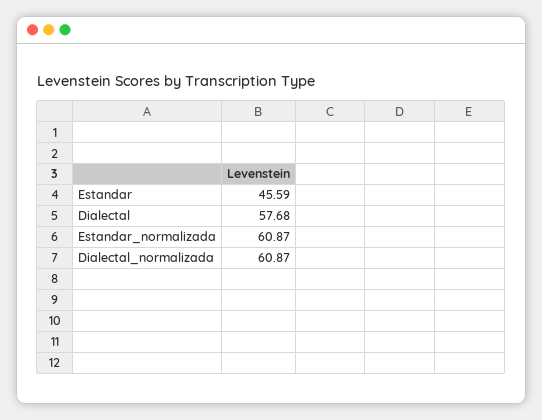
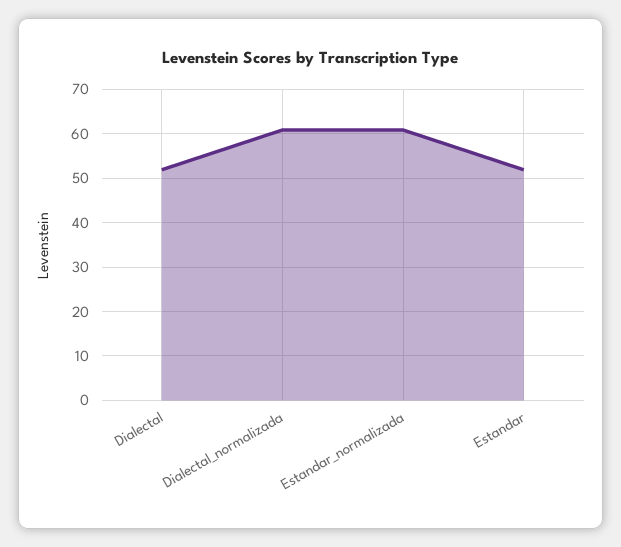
  {
-   "Estandar": 45.59,
+   "Estandar": 52,
-   "Dialectal": 57.68,
+   "Dialectal": 52,
    "Estandar_normalizada": 60.87,
    "Dialectal_normalizada": 60.87
  }

